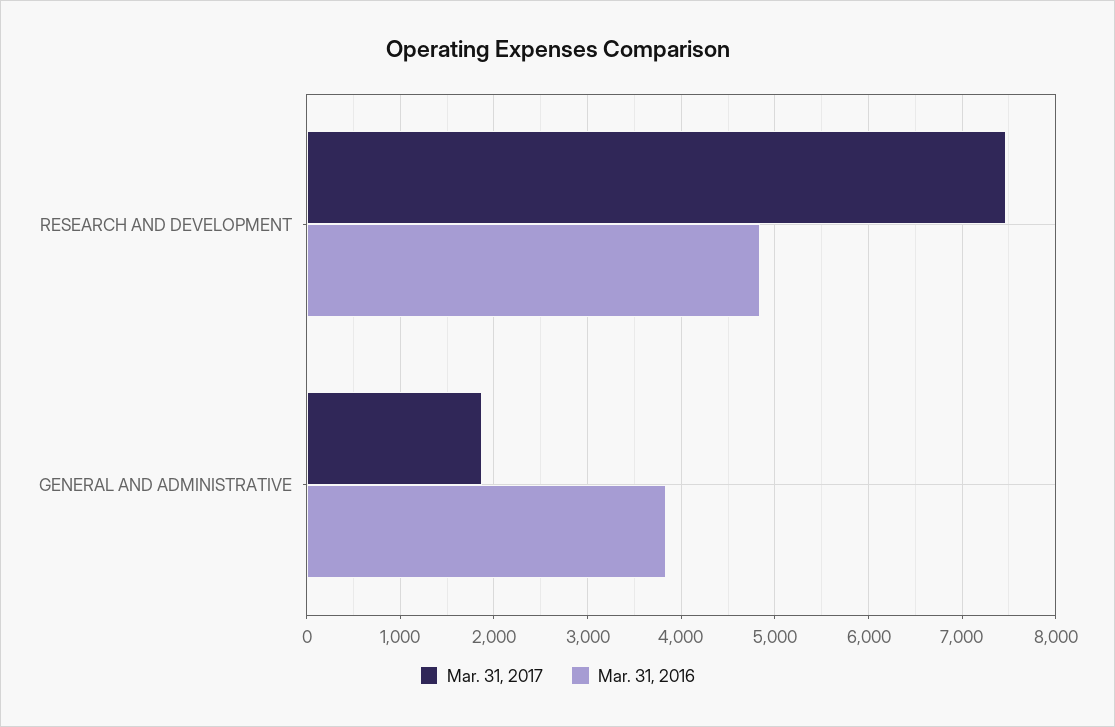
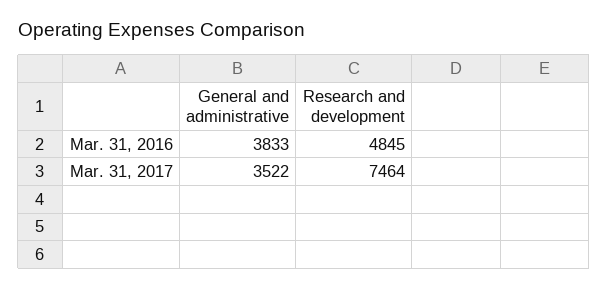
  {
    "Mar. 31, 2017": {
      "RESEARCH AND DEVELOPMENT": 7464,
-     "GENERAL AND ADMINISTRATIVE": 1900
+     "GENERAL AND ADMINISTRATIVE": 3522
    },
    "Mar. 31, 2016": {
      "RESEARCH AND DEVELOPMENT": 4845,
      "GENERAL AND ADMINISTRATIVE": 3833
    }
  }

